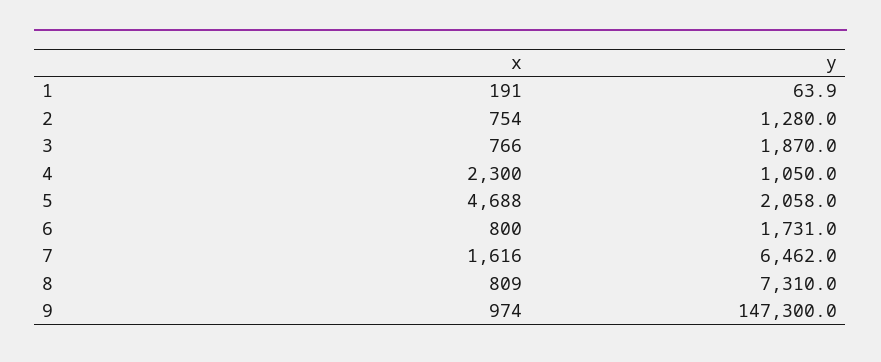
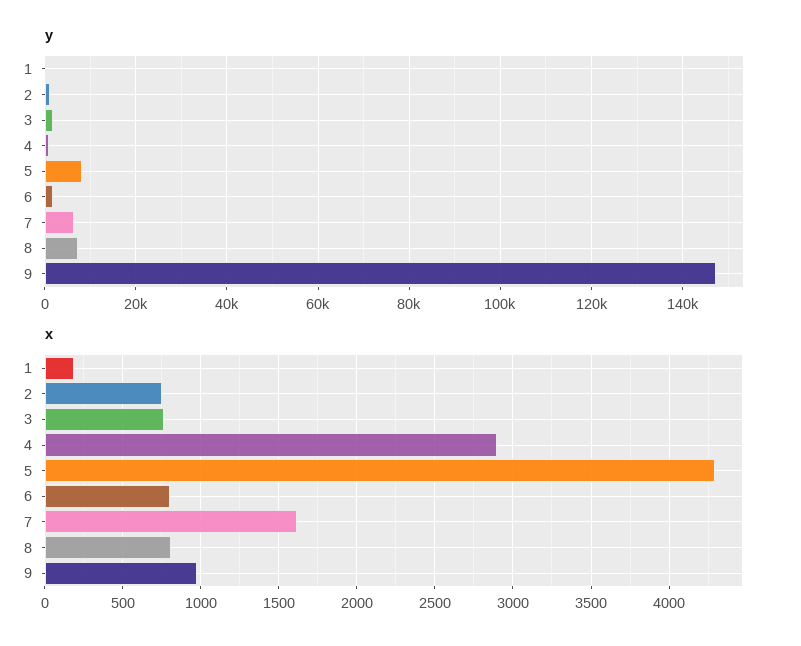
  {
    "x": {
      "1": 191,
      "2": 754,
      "3": 766,
-     "4": 2300,
+     "4": 2900,
-     "5": 4688,
+     "5": 4300,
      "6": 800,
      "7": 1616,
      "8": 809,
      "9": 974
    },
    "y": {
      "1": 63.9,
      "2": 1280,
      "3": 1870,
      "4": 1050,
-     "5": 2058,
+     "5": 8000,
      "6": 1731,
      "7": 6462,
      "8": 7310,
      "9": 147300
    }
  }

